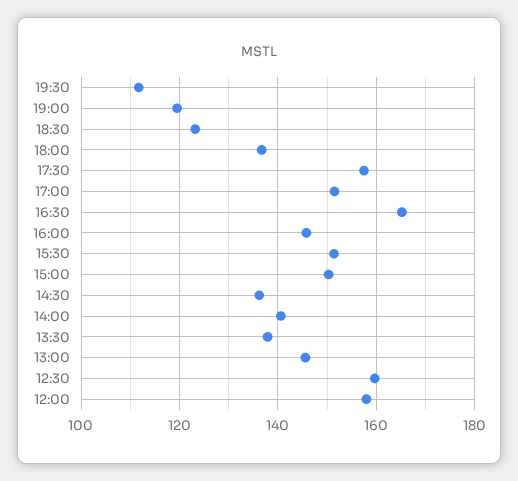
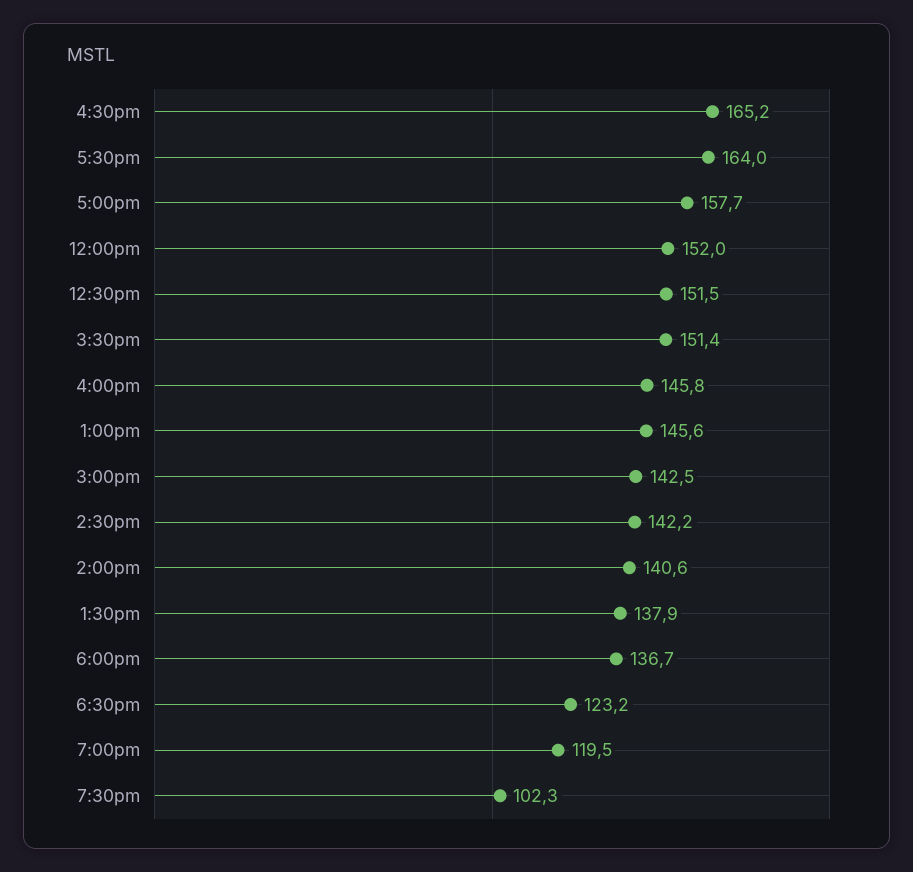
  {
-   "19:30": 112,
+   "19:30": 102.3,
    "19:00": 119.5,
    "18:30": 123.2,
    "18:00": 136.7,
-   "17:30": 158,
+   "17:30": 164,
-   "17:00": 152,
+   "17:00": 157.7,
    "16:30": 165.2,
    "16:00": 145.8,
    "15:30": 151.4,
-   "15:00": 150,
+   "15:00": 142.5,
-   "14:30": 136,
+   "14:30": 142.2,
    "14:00": 140.6,
    "13:30": 137.9,
    "13:00": 145.6,
-   "12:30": 160,
+   "12:30": 151.5,
-   "12:00": 158
+   "12:00": 152
  }

